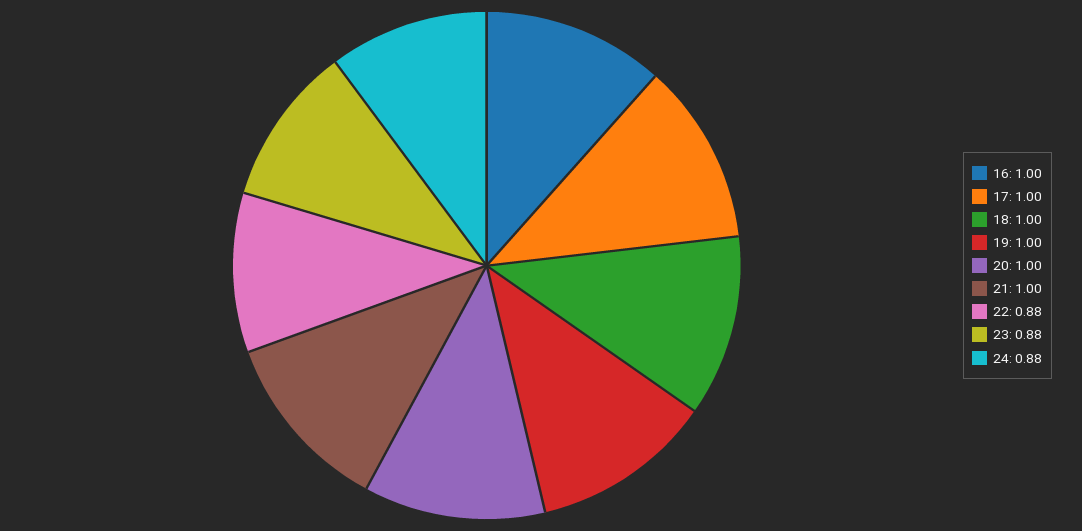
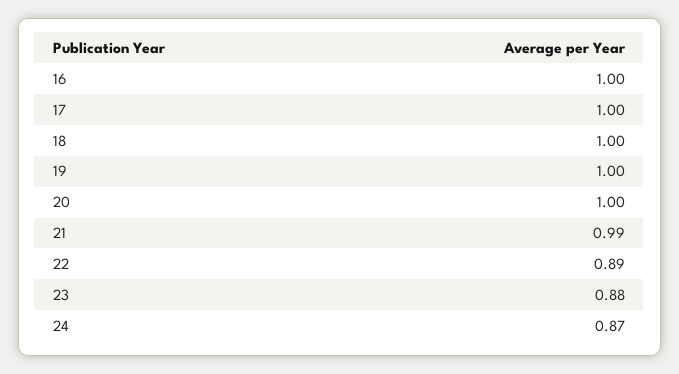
  {
    "16": 1,
    "17": 1,
    "18": 1,
    "19": 1,
    "20": 1,
-   "21": 1,
+   "21": 0.99,
-   "22": 0.88,
+   "22": 0.89,
    "23": 0.88,
-   "24": 0.88
+   "24": 0.87
  }

